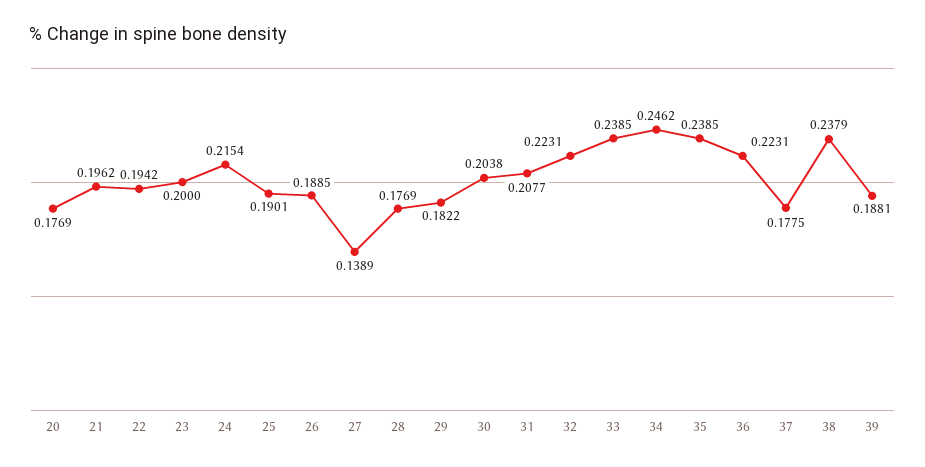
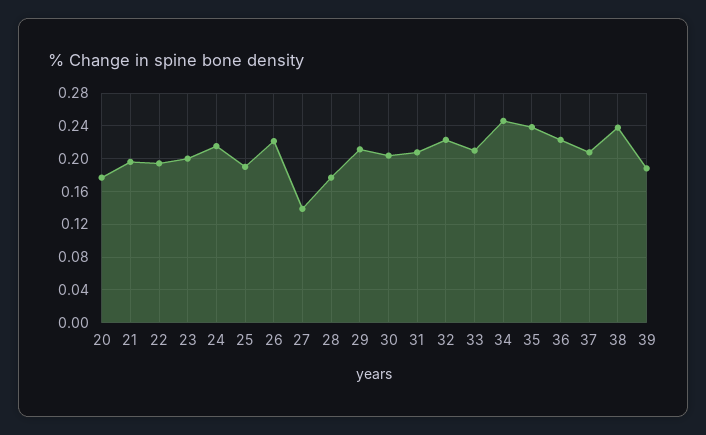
  {
    "20": 0.1769,
    "21": 0.1962,
    "22": 0.1942,
    "23": 0.2,
    "24": 0.2154,
    "25": 0.1901,
-   "26": 0.1885,
+   "26": 0.22,
    "27": 0.1389,
    "28": 0.1769,
-   "29": 0.1822,
+   "29": 0.21,
    "30": 0.2038,
    "31": 0.2077,
    "32": 0.2231,
-   "33": 0.2385,
+   "33": 0.21,
    "34": 0.2462,
    "35": 0.2385,
    "36": 0.2231,
-   "37": 0.1775,
+   "37": 0.21,
    "38": 0.2379,
    "39": 0.1881
  }

